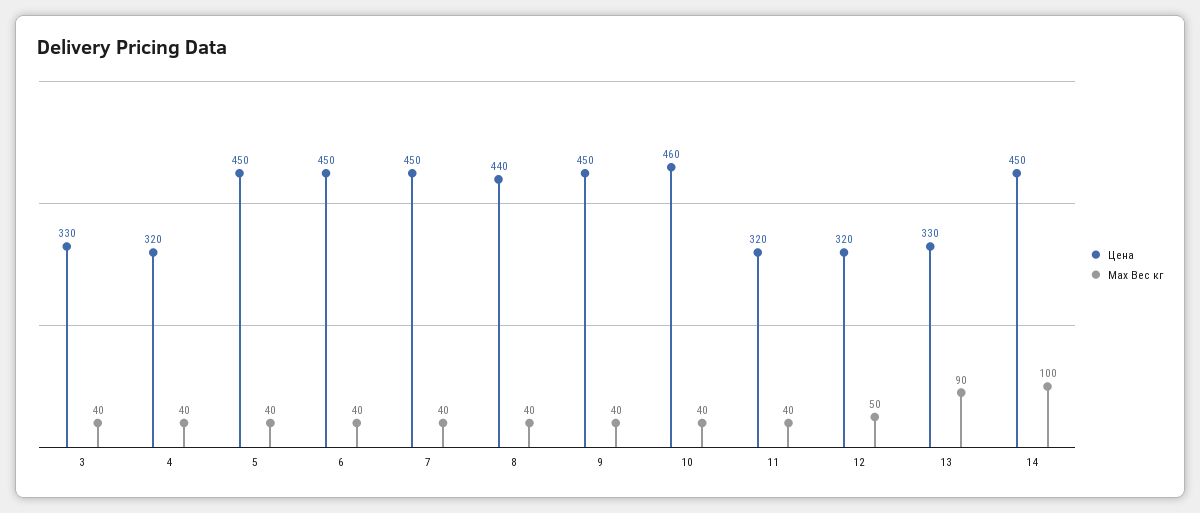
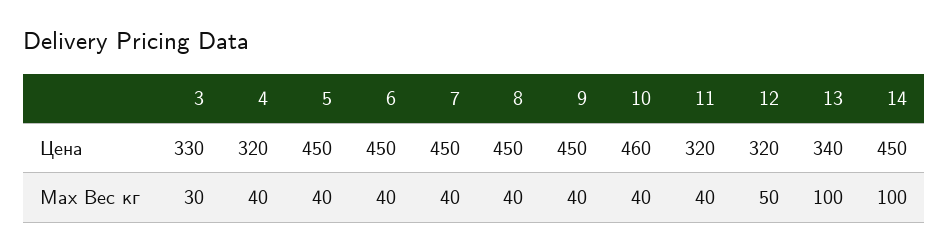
  {
    "Цена": {
      "3": 330,
      "4": 320,
      "5": 450,
      "6": 450,
      "7": 450,
-     "8": 440,
+     "8": 450,
      "9": 450,
      "10": 460,
      "11": 320,
      "12": 320,
-     "13": 330,
+     "13": 340,
      "14": 450
    },
    "Max Вес кг": {
-     "3": 40,
+     "3": 30,
      "4": 40,
      "5": 40,
      "6": 40,
      "7": 40,
      "8": 40,
      "9": 40,
      "10": 40,
      "11": 40,
      "12": 50,
-     "13": 90,
+     "13": 100,
      "14": 100
    }
  }

